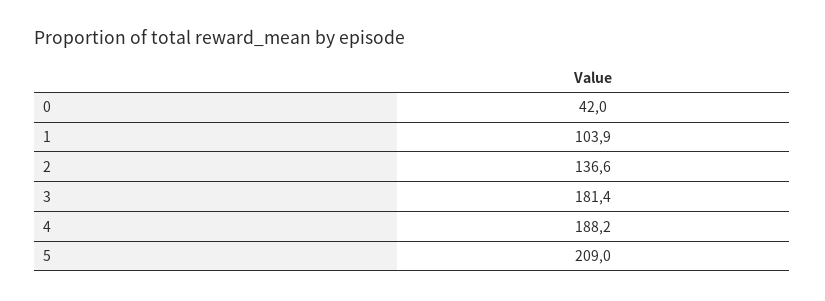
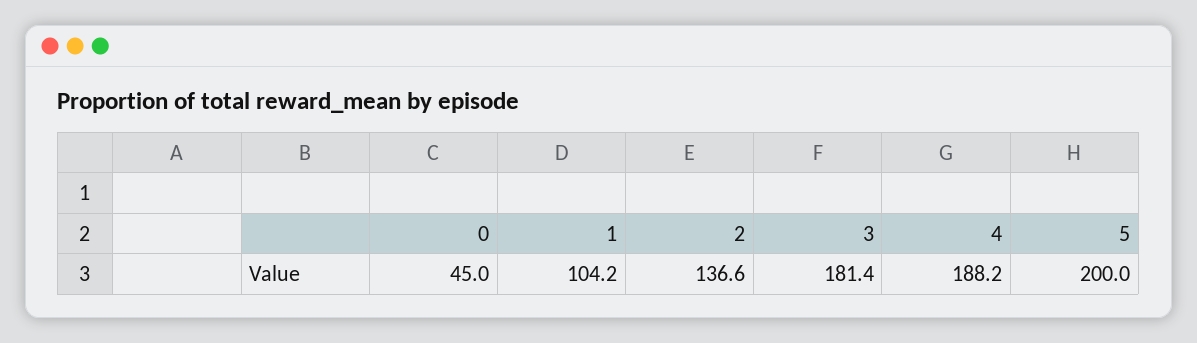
  {
-   "0": 42,
+   "0": 45,
-   "1": 103.9,
+   "1": 104.2,
    "2": 136.6,
    "3": 181.4,
    "4": 188.2,
-   "5": 209
+   "5": 200
  }

